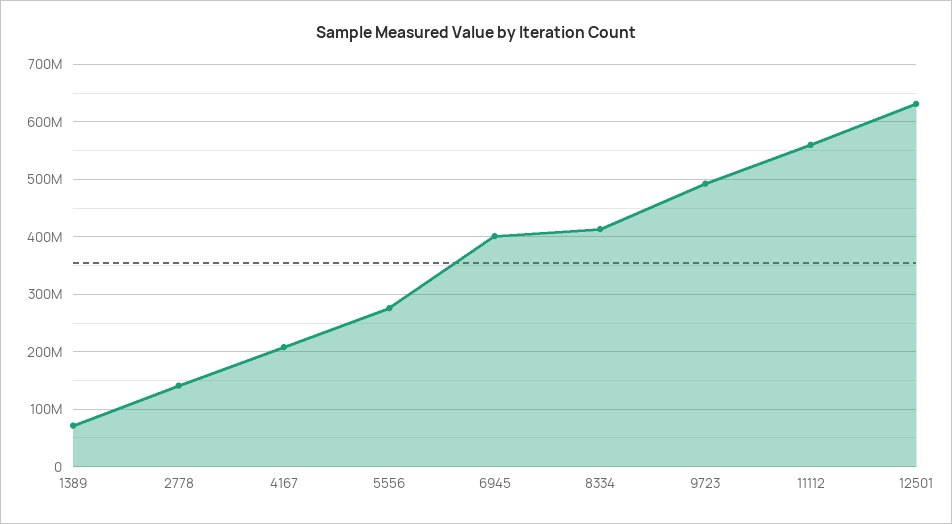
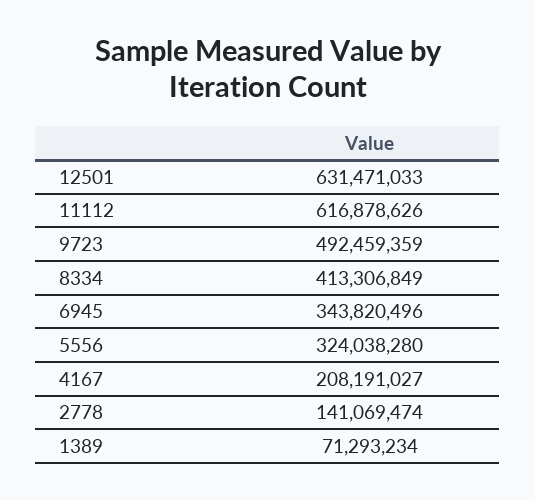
  {
    "1389": 71293234,
    "2778": 141069474,
    "4167": 208191027,
-   "5556": 280000000,
+   "5556": 324038280,
-   "6945": 400000000,
+   "6945": 343820496,
    "8334": 413306849,
    "9723": 492459359,
-   "11112": 560000000,
+   "11112": 616878626,
    "12501": 631471033
  }

